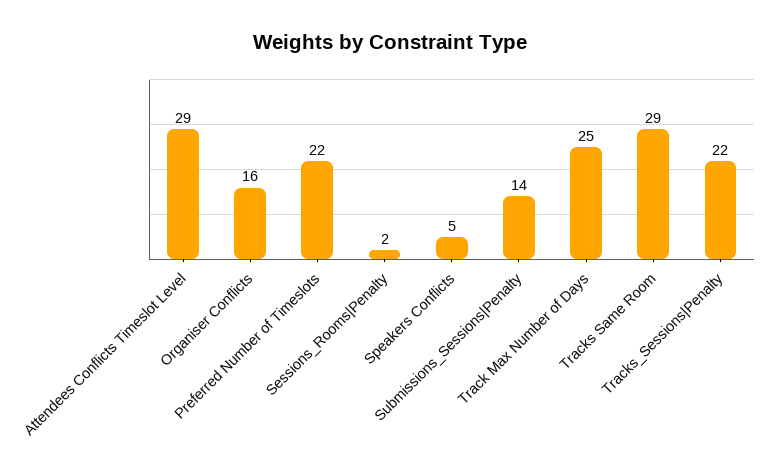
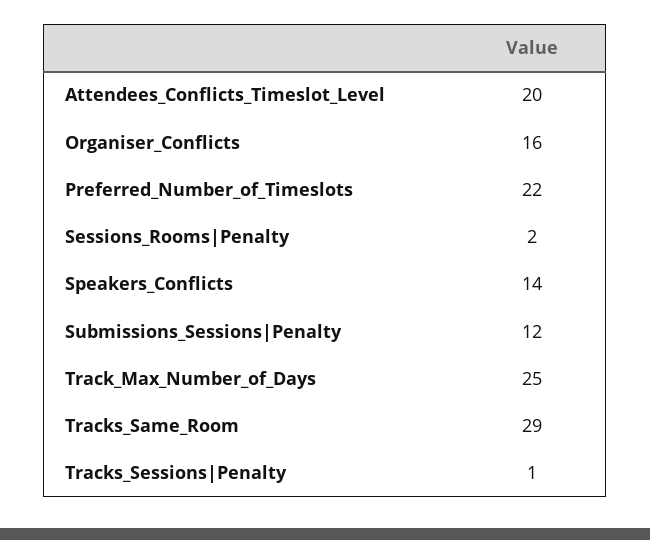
  {
-   "Attendees Conflicts Timeslot Level": 29,
+   "Attendees Conflicts Timeslot Level": 20,
    "Organiser Conflicts": 16,
    "Preferred Number of Timeslots": 22,
    "Sessions_Rooms|Penalty": 2,
-   "Speakers Conflicts": 5,
+   "Speakers Conflicts": 14,
-   "Submissions_Sessions|Penalty": 14,
+   "Submissions_Sessions|Penalty": 12,
    "Track Max Number of Days": 25,
    "Tracks Same Room": 29,
-   "Tracks_Sessions|Penalty": 22
+   "Tracks_Sessions|Penalty": 1
  }

